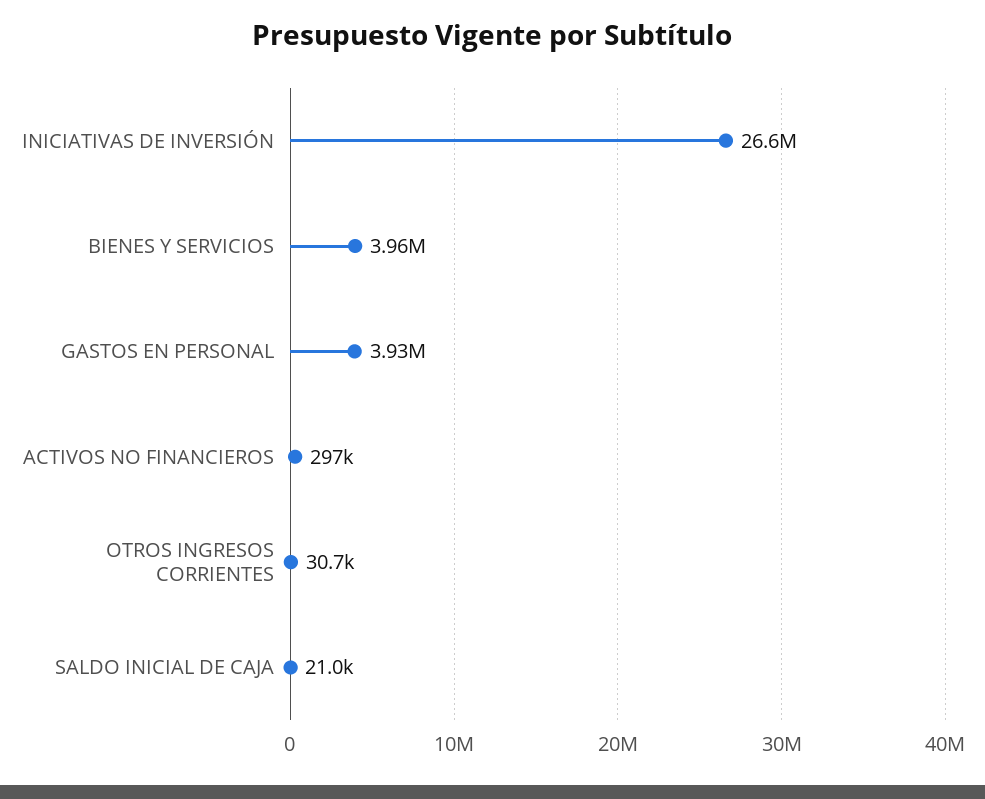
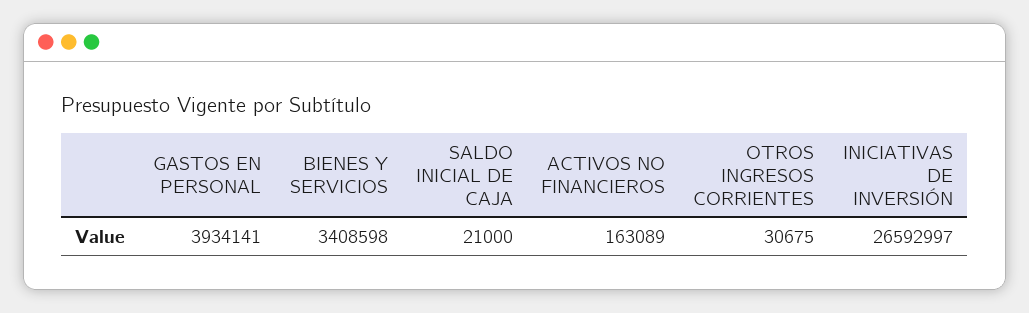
  {
    "INICIATIVAS DE INVERSIÓN": 26592997,
-   "BIENES Y SERVICIOS": 3960000,
+   "BIENES Y SERVICIOS": 3408598,
    "GASTOS EN PERSONAL": 3934141,
-   "ACTIVOS NO FINANCIEROS": 297000,
+   "ACTIVOS NO FINANCIEROS": 163089,
    "OTROS INGRESOS CORRIENTES": 30675,
    "SALDO INICIAL DE CAJA": 21000
  }

